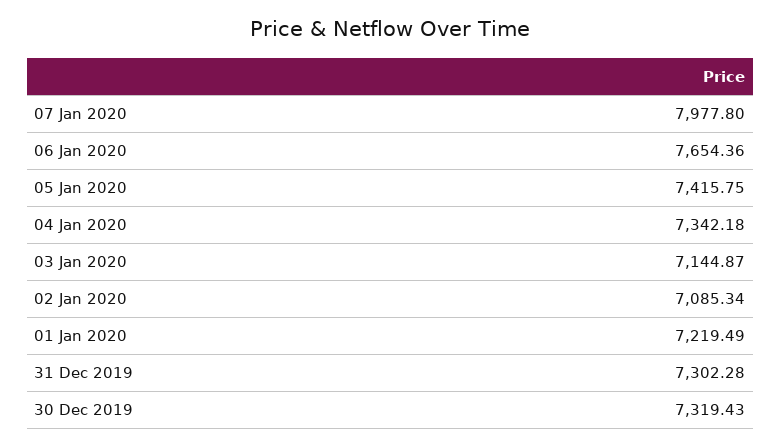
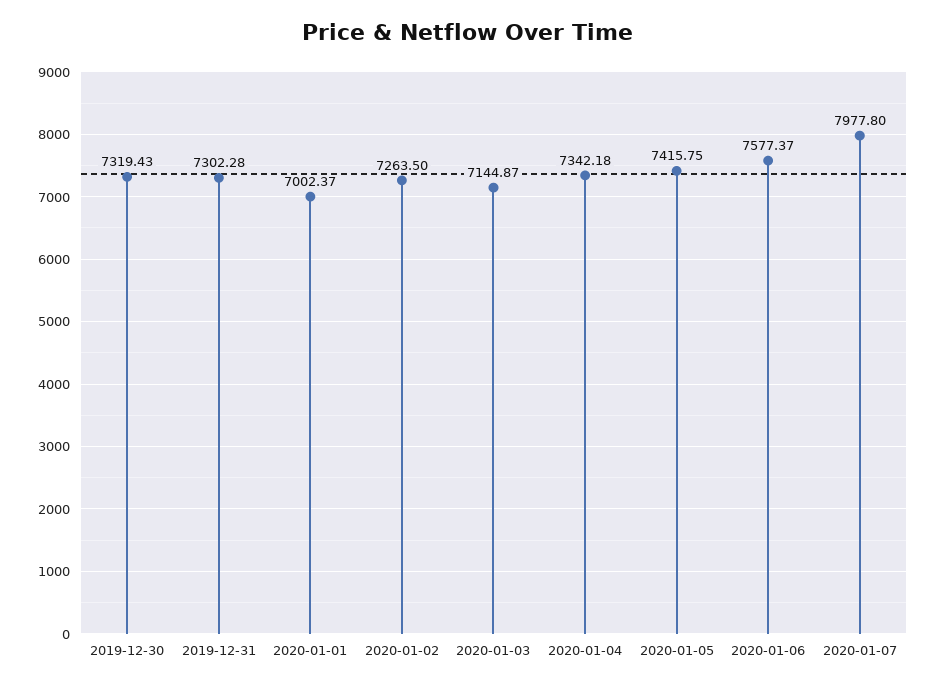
  {
    "07 Jan 2020": 7977.8,
-   "06 Jan 2020": 7654.36,
+   "06 Jan 2020": 7577.37,
    "05 Jan 2020": 7415.75,
    "04 Jan 2020": 7342.18,
    "03 Jan 2020": 7144.87,
-   "02 Jan 2020": 7085.34,
+   "02 Jan 2020": 7263.5,
-   "01 Jan 2020": 7219.49,
+   "01 Jan 2020": 7002.37,
    "31 Dec 2019": 7302.28,
    "30 Dec 2019": 7319.43
  }

